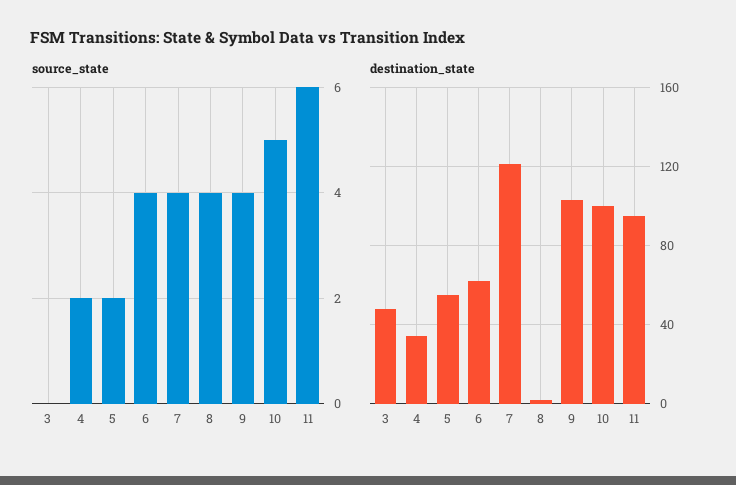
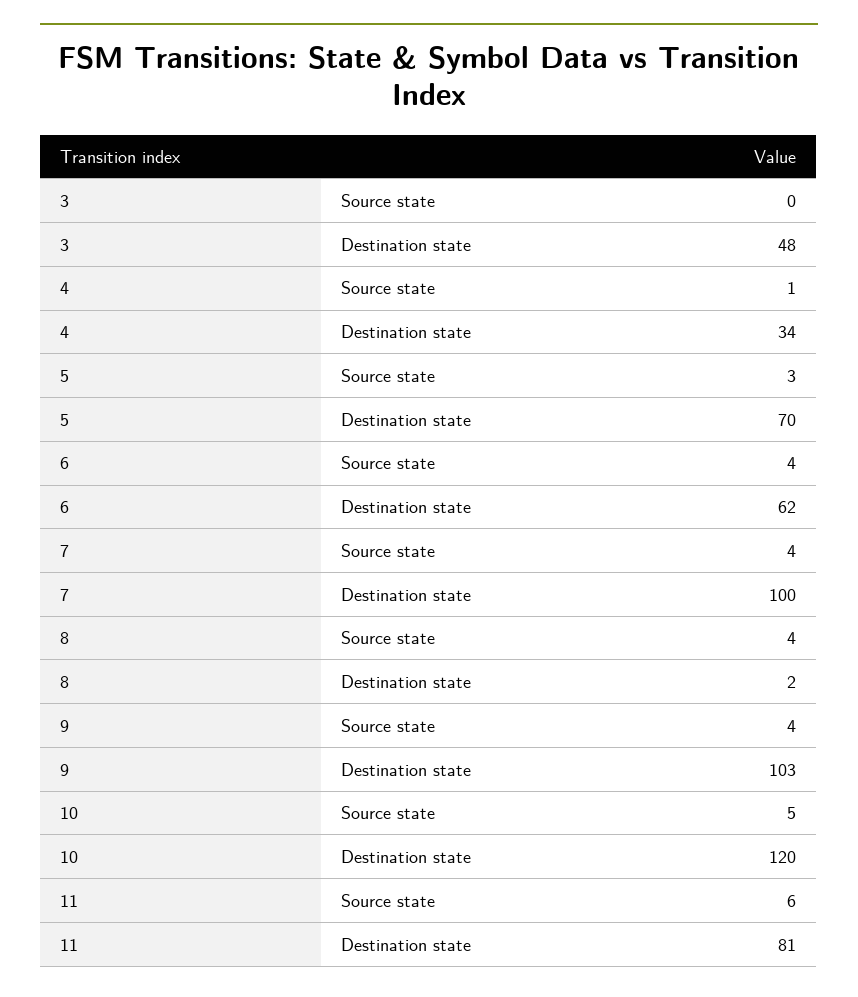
  {
    "source_state": {
      "3": 0,
-     "4": 2,
+     "4": 1,
-     "5": 2,
+     "5": 3,
      "6": 4,
      "7": 4,
      "8": 4,
      "9": 4,
      "10": 5,
      "11": 6
    },
    "destination_state": {
      "3": 48,
      "4": 34,
-     "5": 55,
+     "5": 70,
      "6": 62,
-     "7": 120,
+     "7": 100,
      "8": 2,
      "9": 103,
-     "10": 100,
+     "10": 120,
-     "11": 95
+     "11": 81
    }
  }

